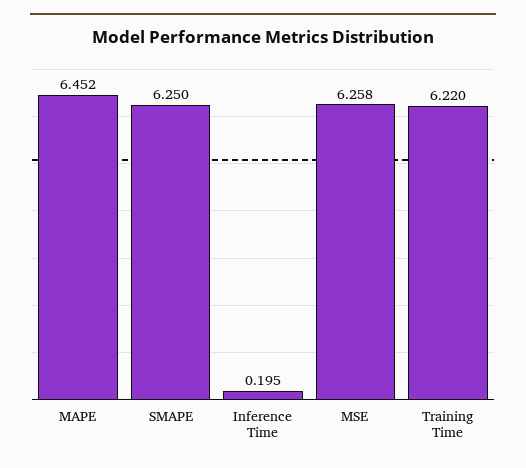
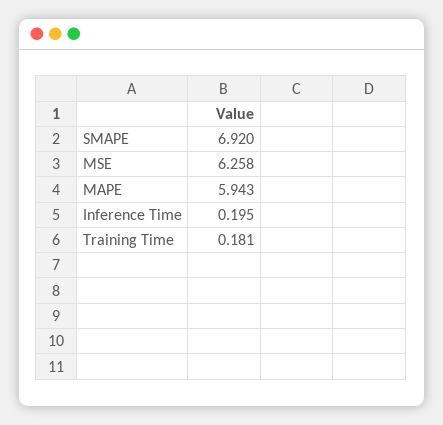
  {
-   "MAPE": 6.452,
+   "MAPE": 5.943,
-   "SMAPE": 6.25,
+   "SMAPE": 6.92,
    "Inference Time": 0.195,
    "MSE": 6.258,
-   "Training Time": 6.22
+   "Training Time": 0.181
  }

